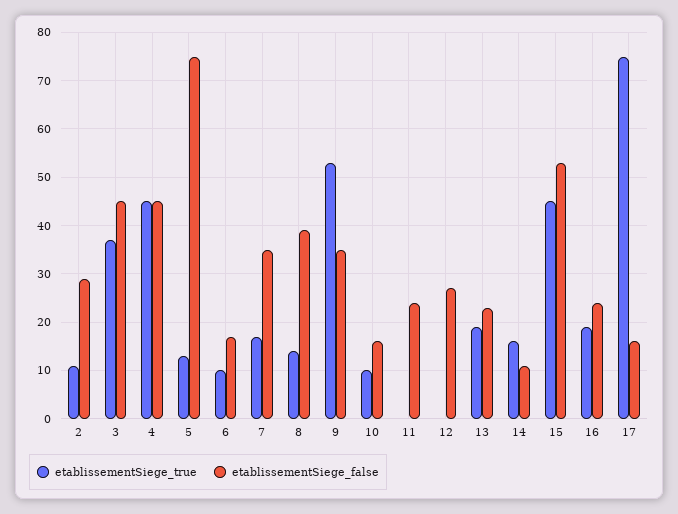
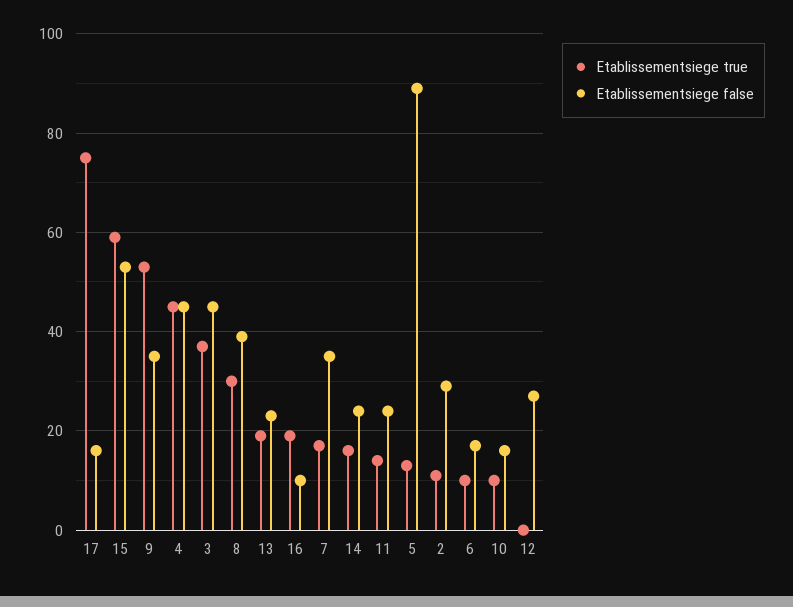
  {
    "etablissementSiege_true": {
      "2": 10,
      "3": 35,
      "4": 45,
      "5": 15,
      "6": 10,
      "7": 15,
-     "8": 15,
+     "8": 30,
      "9": 55,
      "10": 10,
-     "11": 0,
+     "11": 15,
      "12": 0,
      "13": 20,
      "14": 15,
-     "15": 45,
+     "15": 60,
      "16": 20,
      "17": 75
    },
    "etablissementSiege_false": {
      "2": 30,
      "3": 45,
      "4": 45,
-     "5": 75,
+     "5": 90,
      "6": 15,
      "7": 35,
      "8": 40,
      "9": 35,
      "10": 15,
      "11": 25,
      "12": 25,
      "13": 25,
-     "14": 10,
+     "14": 25,
      "15": 55,
-     "16": 25,
+     "16": 10,
      "17": 15
    }
  }

